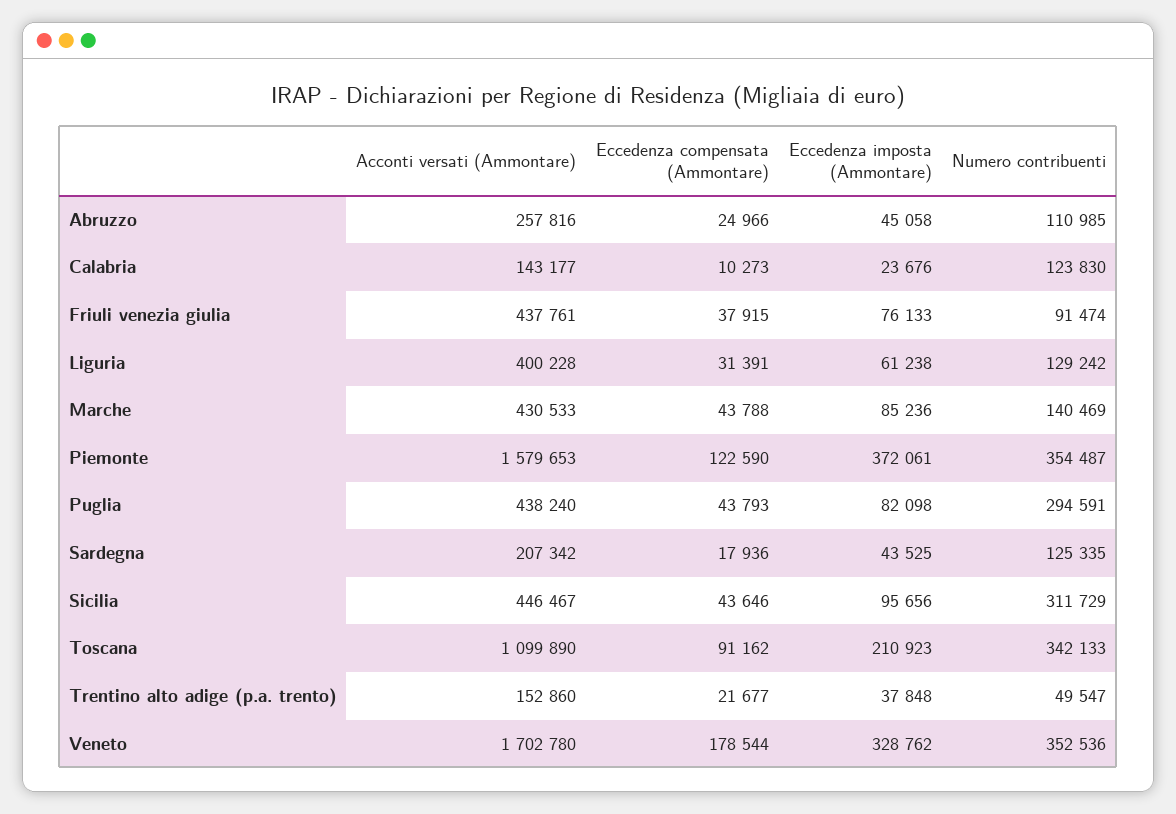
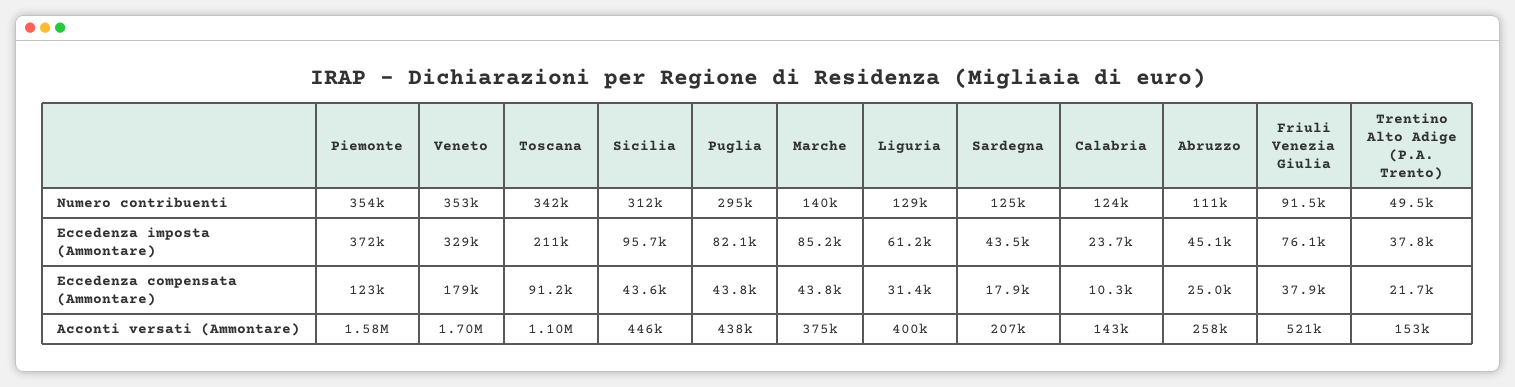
  {
    "Acconti versati (Ammontare)": {
      "Abruzzo": 257816,
      "Calabria": 143177,
-     "Friuli venezia giulia": 437761,
+     "Friuli venezia giulia": 521000,
      "Liguria": 400228,
-     "Marche": 430533,
+     "Marche": 375000,
      "Piemonte": 1579653,
      "Puglia": 438240,
      "Sardegna": 207342,
      "Sicilia": 446467,
      "Toscana": 1099890,
      "Trentino alto adige (p.a. trento)": 152860,
      "Veneto": 1702780
    },
    "Eccedenza compensata (Ammontare)": {
      "Abruzzo": 24966,
      "Calabria": 10273,
      "Friuli venezia giulia": 37915,
      "Liguria": 31391,
      "Marche": 43788,
      "Piemonte": 122590,
      "Puglia": 43793,
      "Sardegna": 17936,
      "Sicilia": 43646,
      "Toscana": 91162,
      "Trentino alto adige (p.a. trento)": 21677,
      "Veneto": 178544
    },
    "Eccedenza imposta (Ammontare)": {
      "Abruzzo": 45058,
      "Calabria": 23676,
      "Friuli venezia giulia": 76133,
      "Liguria": 61238,
      "Marche": 85236,
      "Piemonte": 372061,
      "Puglia": 82098,
      "Sardegna": 43525,
      "Sicilia": 95656,
      "Toscana": 210923,
      "Trentino alto adige (p.a. trento)": 37848,
      "Veneto": 328762
    },
    "Numero contribuenti": {
      "Abruzzo": 110985,
      "Calabria": 123830,
      "Friuli venezia giulia": 91474,
      "Liguria": 129242,
      "Marche": 140469,
      "Piemonte": 354487,
      "Puglia": 294591,
      "Sardegna": 125335,
      "Sicilia": 311729,
      "Toscana": 342133,
      "Trentino alto adige (p.a. trento)": 49547,
      "Veneto": 352536
    }
  }

